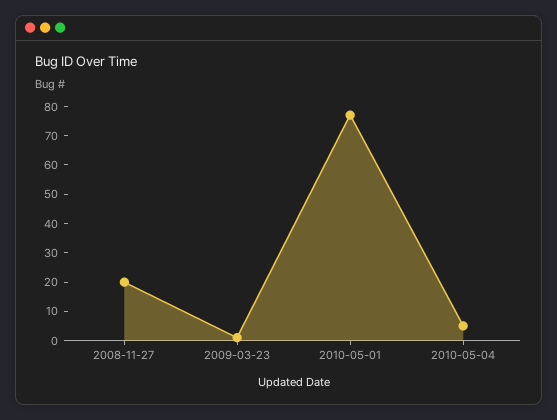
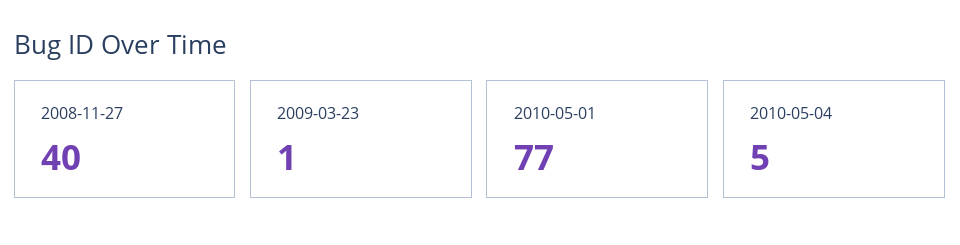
  {
-   "2008-11-27": 20,
+   "2008-11-27": 40,
    "2009-03-23": 1,
    "2010-05-01": 77,
    "2010-05-04": 5
  }

